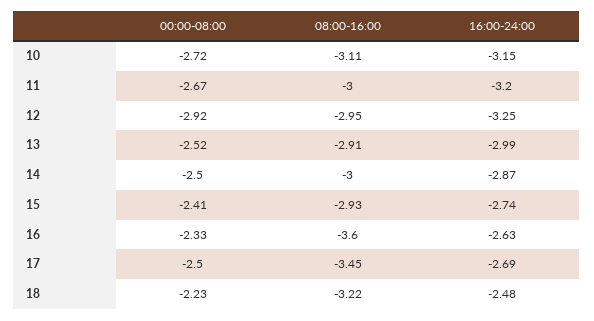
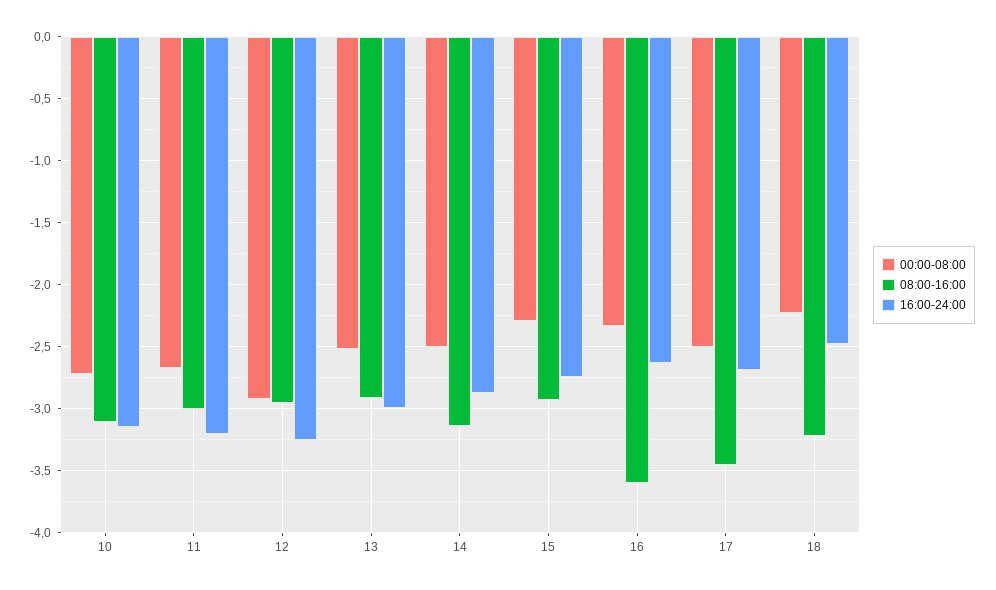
  {
    "00:00-08:00": {
      "10": -2.72,
      "11": -2.67,
      "12": -2.92,
      "13": -2.52,
      "14": -2.5,
-     "15": -2.41,
+     "15": -2.3,
      "16": -2.33,
      "17": -2.5,
      "18": -2.23
    },
    "08:00-16:00": {
      "10": -3.11,
      "11": -3,
      "12": -2.95,
      "13": -2.91,
-     "14": -3,
+     "14": -3.15,
      "15": -2.93,
      "16": -3.6,
      "17": -3.45,
      "18": -3.22
    },
    "16:00-24:00": {
      "10": -3.15,
      "11": -3.2,
      "12": -3.25,
      "13": -2.99,
      "14": -2.87,
      "15": -2.74,
      "16": -2.63,
      "17": -2.69,
      "18": -2.48
    }
  }

